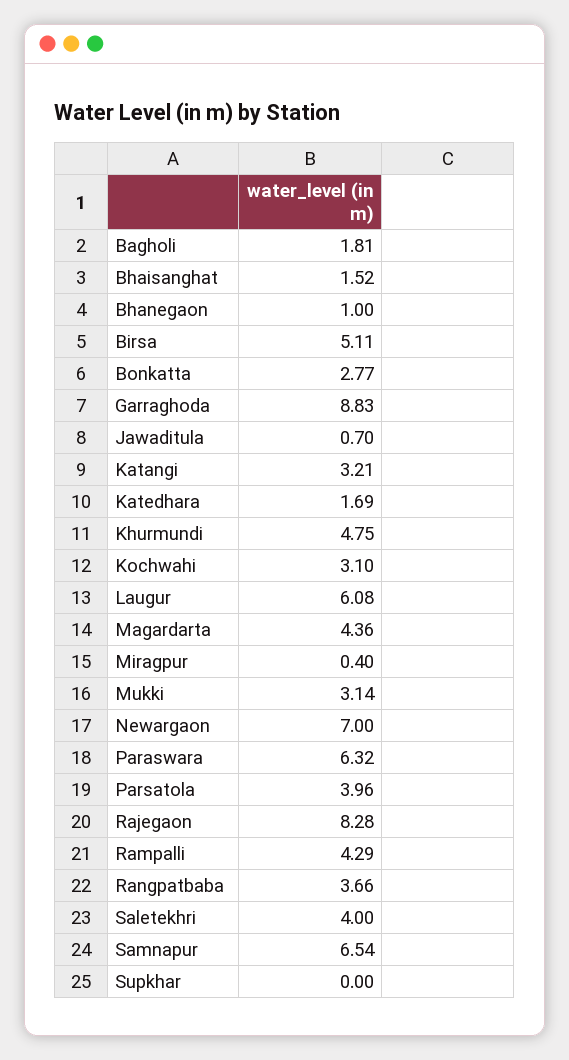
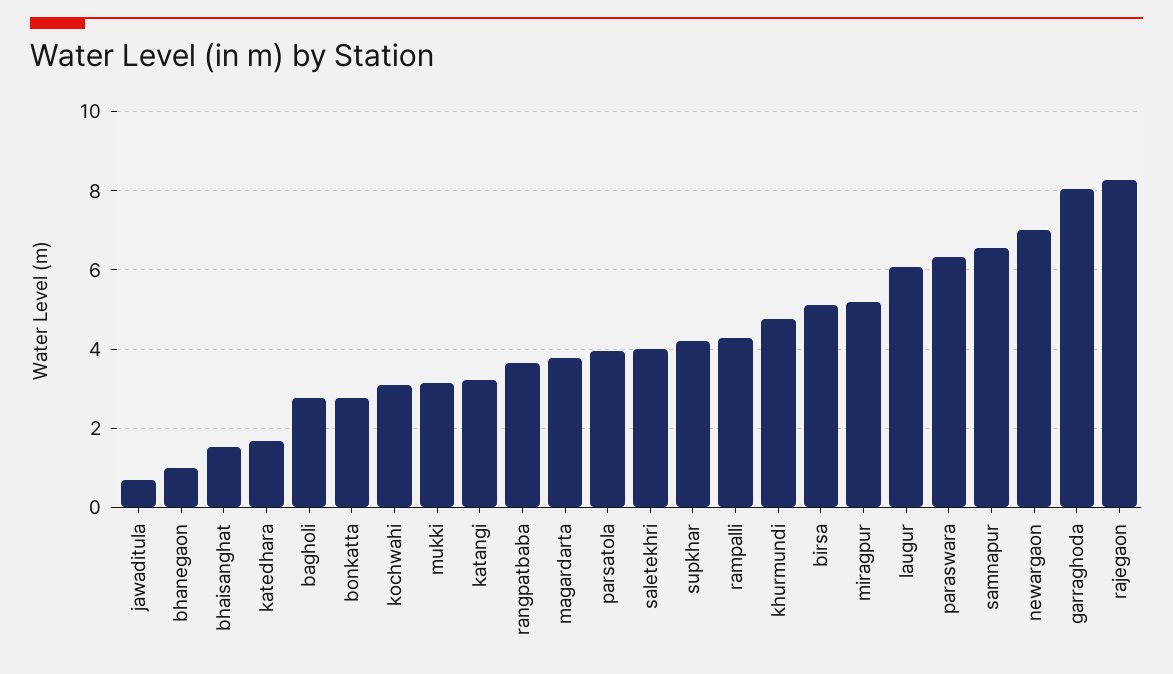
  {
-   "Bagholi": 1.81,
+   "Bagholi": 2.8,
    "Bhaisanghat": 1.52,
    "Bhanegaon": 1,
    "Birsa": 5.11,
    "Bonkatta": 2.77,
-   "Garraghoda": 8.83,
+   "Garraghoda": 8,
    "Jawaditula": 0.7,
    "Katangi": 3.21,
    "Katedhara": 1.69,
    "Khurmundi": 4.75,
    "Kochwahi": 3.1,
    "Laugur": 6.08,
-   "Magardarta": 4.36,
+   "Magardarta": 3.8,
-   "Miragpur": 0.4,
+   "Miragpur": 5.2,
    "Mukki": 3.14,
    "Newargaon": 7,
    "Paraswara": 6.32,
    "Parsatola": 3.96,
    "Rajegaon": 8.28,
    "Rampalli": 4.29,
    "Rangpatbaba": 3.66,
    "Saletekhri": 4,
    "Samnapur": 6.54,
-   "Supkhar": 0
+   "Supkhar": 4.2
  }

